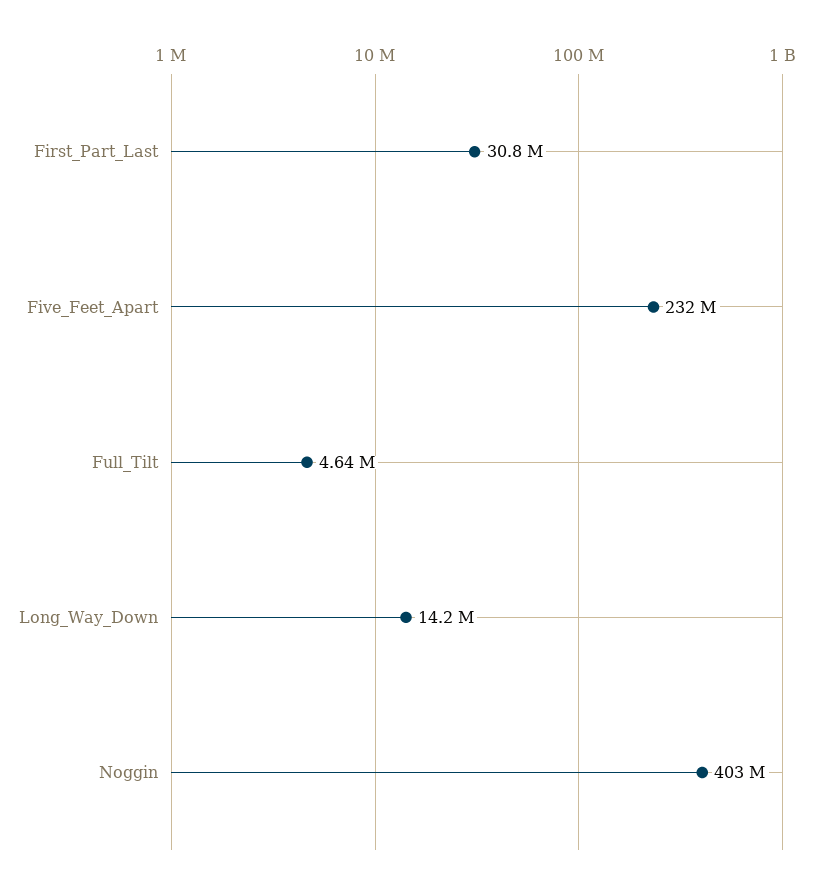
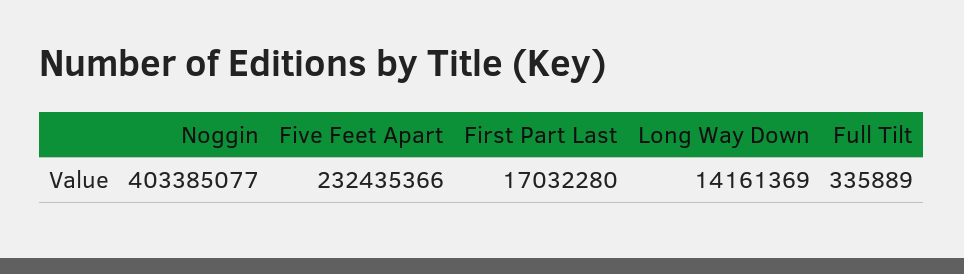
  {
-   "First_Part_Last": 30800000,
+   "First_Part_Last": 17032280,
    "Five_Feet_Apart": 232435366,
-   "Full_Tilt": 4640000,
+   "Full_Tilt": 335889,
    "Long_Way_Down": 14161369,
    "Noggin": 403385077
  }

